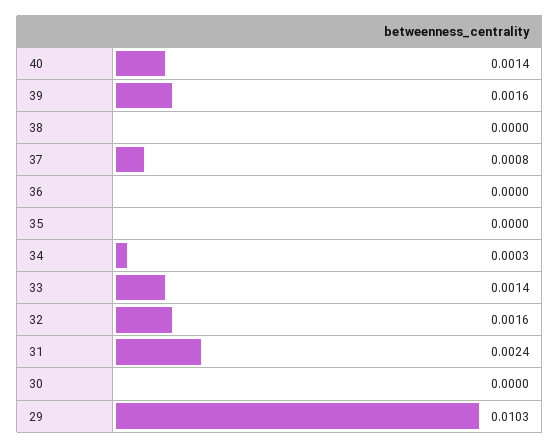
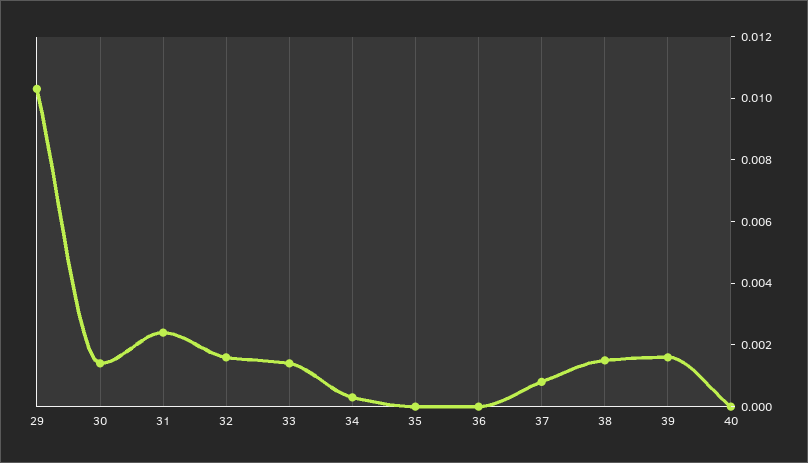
  {
-   "40": 0.0014,
+   "40": 0,
    "39": 0.0016,
-   "38": 0,
+   "38": 0.0015,
    "37": 0.0008,
    "36": 0,
    "35": 0,
    "34": 0.0003,
    "33": 0.0014,
    "32": 0.0016,
    "31": 0.0024,
-   "30": 0,
+   "30": 0.0015,
    "29": 0.0103
  }

